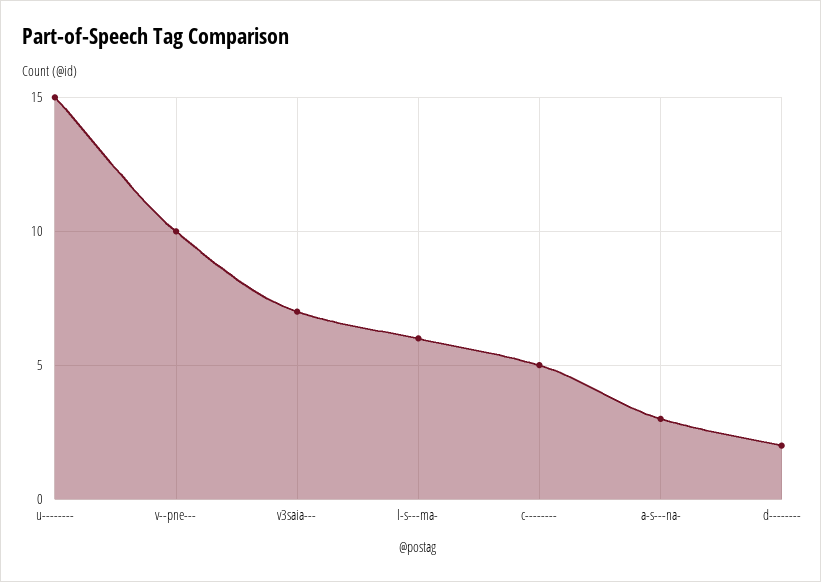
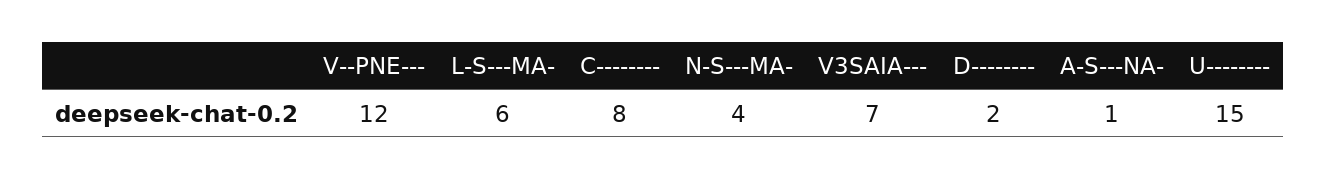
  {
    "u--------": 15,
-   "v--pne---": 10,
+   "v--pne---": 12,
    "v3saia---": 7,
    "l-s---ma-": 6,
-   "c--------": 5,
+   "c--------": 8,
-   "a-s---na-": 3,
+   "a-s---na-": 1,
-   "d--------": 2
+   "d--------": 2,
+   "N-S---MA-": 4
  }

